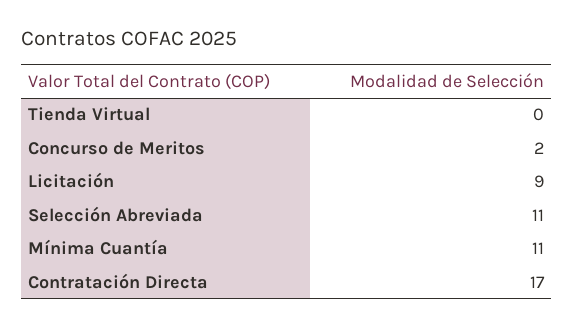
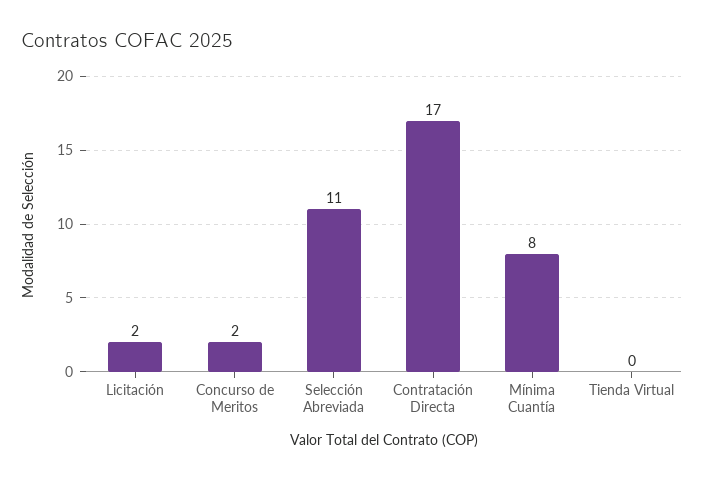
  {
    "Tienda Virtual": 0,
    "Concurso de Meritos": 2,
-   "Licitación": 9,
+   "Licitación": 2,
    "Selección Abreviada": 11,
-   "Mínima Cuantía": 11,
+   "Mínima Cuantía": 8,
    "Contratación Directa": 17
  }

